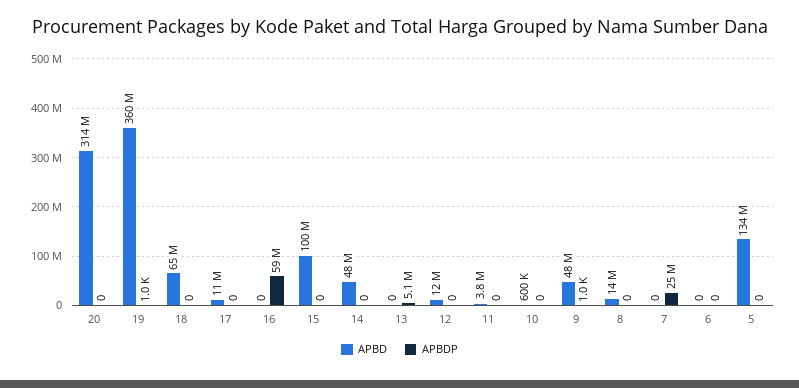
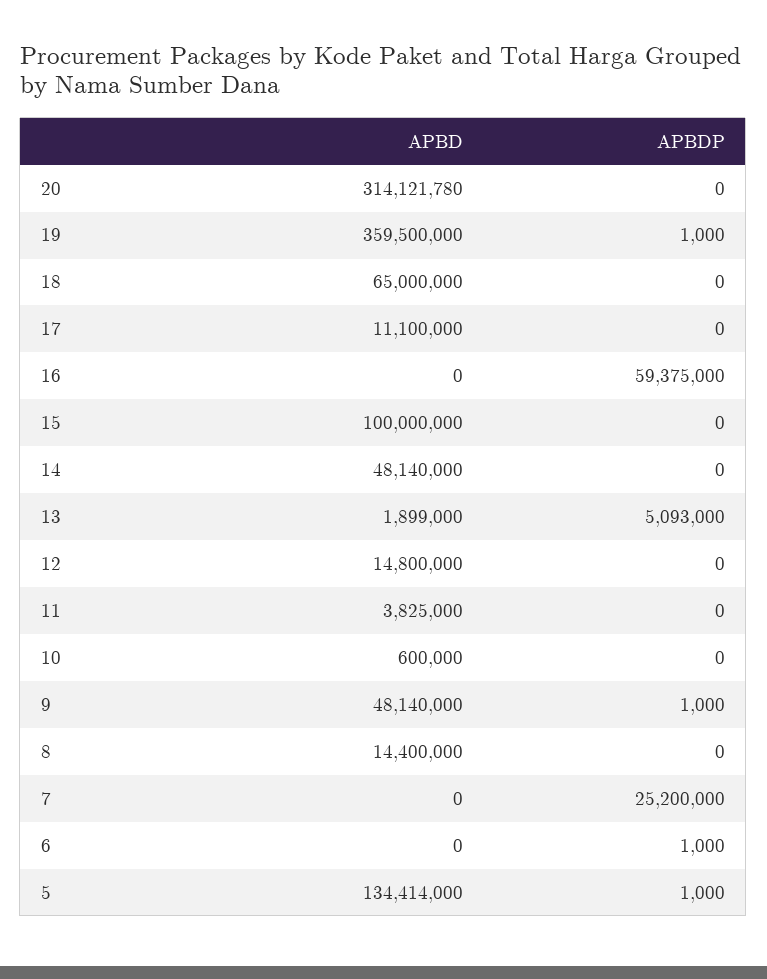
  {
    "APBD": {
      "20": 314121780,
      "19": 359500000,
      "18": 65000000,
      "17": 11100000,
      "16": 0,
      "15": 100000000,
      "14": 48140000,
-     "13": 0,
+     "13": 1899000,
-     "12": 12000000,
+     "12": 14800000,
      "11": 3825000,
      "10": 600000,
      "9": 48140000,
      "8": 14400000,
      "7": 0,
      "6": 0,
      "5": 134414000
    },
    "APBDP": {
      "20": 0,
      "19": 1000,
      "18": 0,
      "17": 0,
      "16": 59375000,
      "15": 0,
      "14": 0,
      "13": 5093000,
      "12": 0,
      "11": 0,
      "10": 0,
      "9": 1000,
      "8": 0,
      "7": 25200000,
-     "6": 0,
+     "6": 1000,
-     "5": 0
+     "5": 1000
    }
  }

